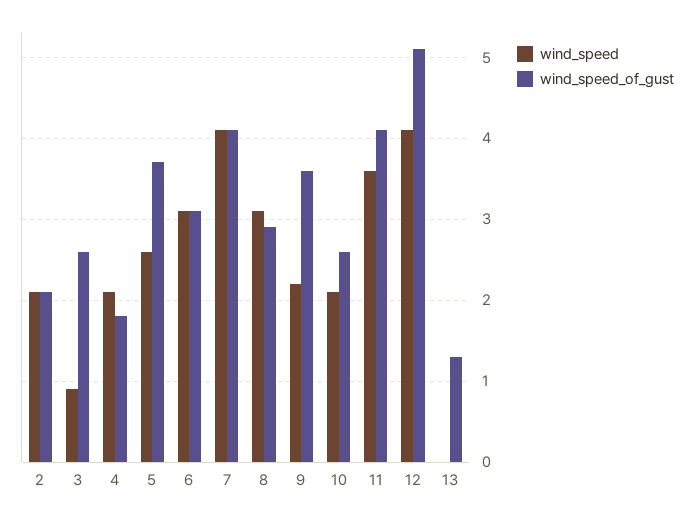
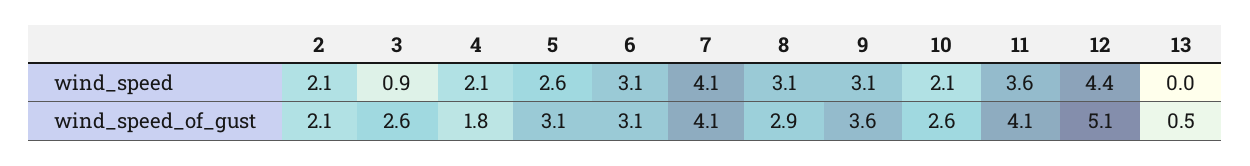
  {
    "wind_speed": {
      "2": 2.1,
      "3": 0.9,
      "4": 2.1,
      "5": 2.6,
      "6": 3.1,
      "7": 4.1,
      "8": 3.1,
-     "9": 2.2,
+     "9": 3.1,
      "10": 2.1,
      "11": 3.6,
-     "12": 4.1,
+     "12": 4.4,
      "13": 0
    },
    "wind_speed_of_gust": {
      "2": 2.1,
      "3": 2.6,
      "4": 1.8,
-     "5": 3.7,
+     "5": 3.1,
      "6": 3.1,
      "7": 4.1,
      "8": 2.9,
      "9": 3.6,
      "10": 2.6,
      "11": 4.1,
      "12": 5.1,
-     "13": 1.3
+     "13": 0.5
    }
  }

